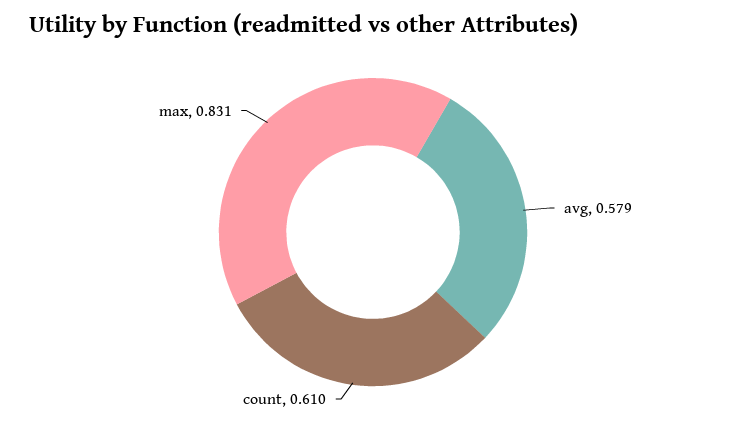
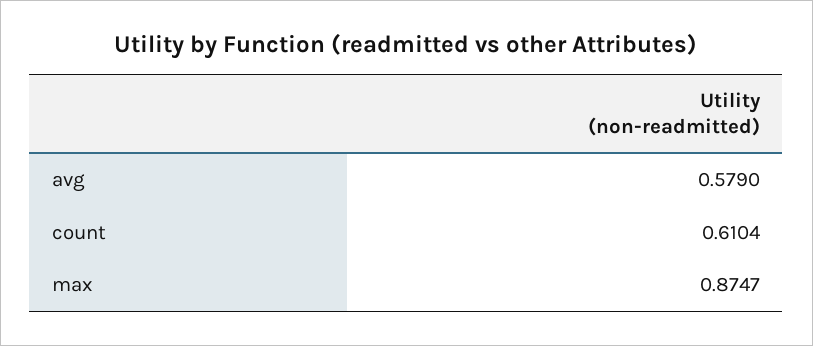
  {
    "avg": 0.579,
    "count": 0.6104,
-   "max": 0.831
+   "max": 0.8747
  }

